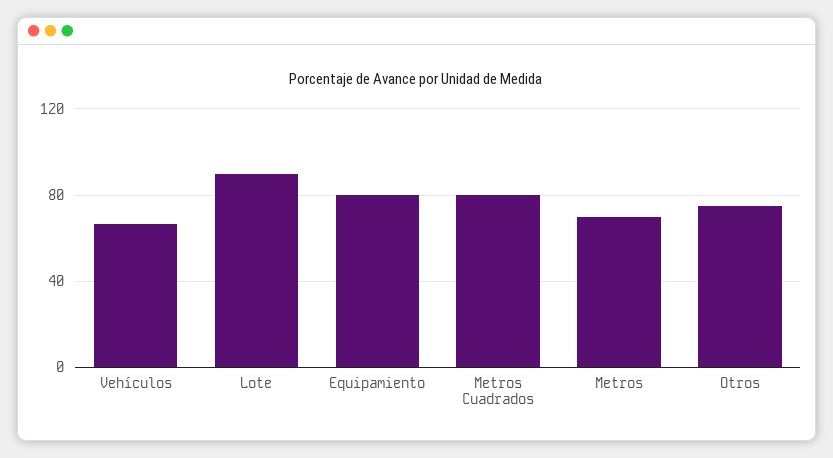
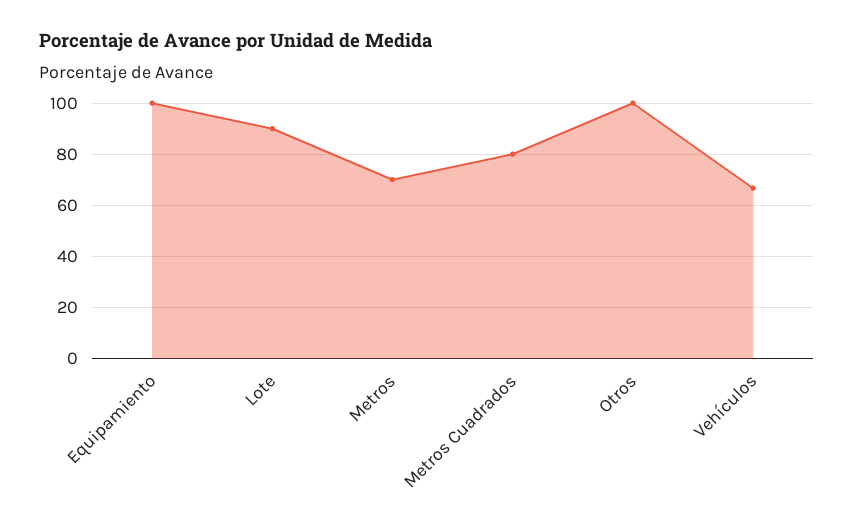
  {
    "Vehículos": 67.5,
    "Lote": 90,
-   "Equipamiento": 80,
+   "Equipamiento": 100,
    "Metros Cuadrados": 80,
    "Metros": 70,
-   "Otros": 75
+   "Otros": 100
  }

